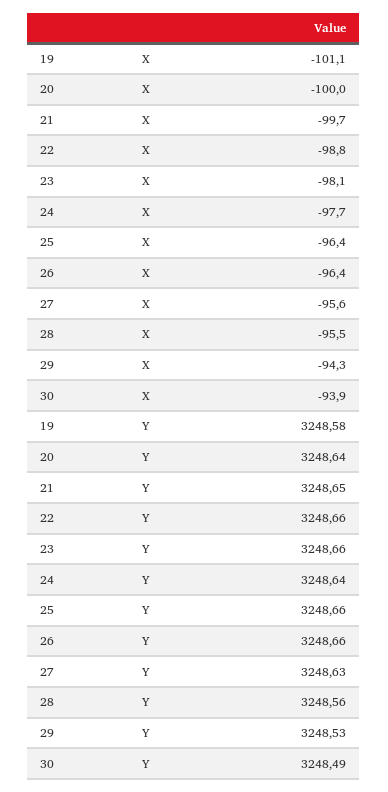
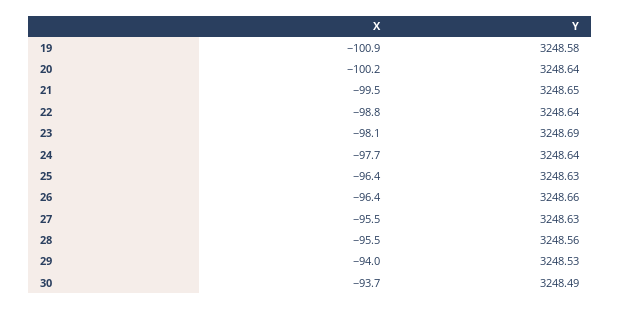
  {
    "19": {
-     "X": -101.1,
+     "X": -100.9,
      "Y": 3248.58
    },
    "20": {
-     "X": -100,
+     "X": -100.2,
      "Y": 3248.64
    },
    "21": {
-     "X": -99.7,
+     "X": -99.5,
      "Y": 3248.65
    },
    "22": {
      "X": -98.8,
-     "Y": 3248.66
+     "Y": 3248.64
    },
    "23": {
      "X": -98.1,
-     "Y": 3248.66
+     "Y": 3248.69
    },
    "24": {
      "X": -97.7,
      "Y": 3248.64
    },
    "25": {
      "X": -96.4,
-     "Y": 3248.66
+     "Y": 3248.63
    },
    "26": {
      "X": -96.4,
      "Y": 3248.66
    },
    "27": {
-     "X": -95.6,
+     "X": -95.5,
      "Y": 3248.63
    },
    "28": {
      "X": -95.5,
      "Y": 3248.56
    },
    "29": {
-     "X": -94.3,
+     "X": -94,
      "Y": 3248.53
    },
    "30": {
-     "X": -93.9,
+     "X": -93.7,
      "Y": 3248.49
    }
  }

